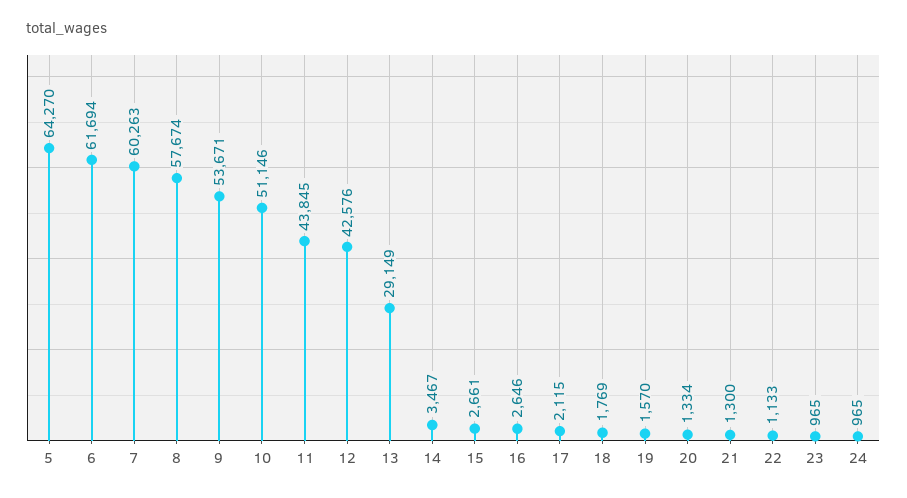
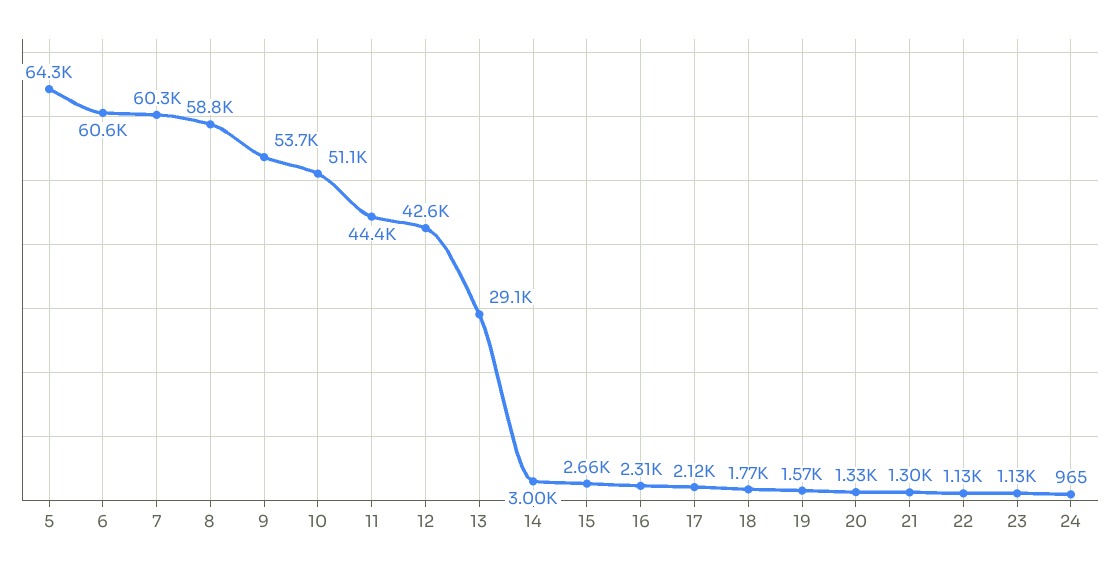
  {
    "5": 64270,
-   "6": 61694,
+   "6": 60600,
    "7": 60263,
-   "8": 57674,
+   "8": 58800,
    "9": 53671,
    "10": 51146,
-   "11": 43845,
+   "11": 44400,
    "12": 42576,
    "13": 29149,
-   "14": 3467,
+   "14": 3000,
    "15": 2661,
-   "16": 2646,
+   "16": 2310,
    "17": 2115,
    "18": 1769,
    "19": 1570,
    "20": 1334,
    "21": 1300,
    "22": 1133,
-   "23": 965,
+   "23": 1130,
    "24": 965
  }

